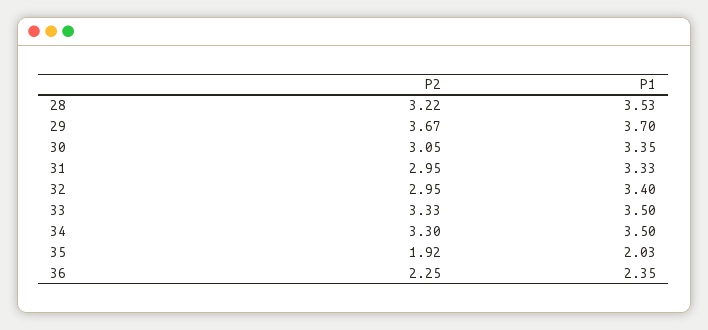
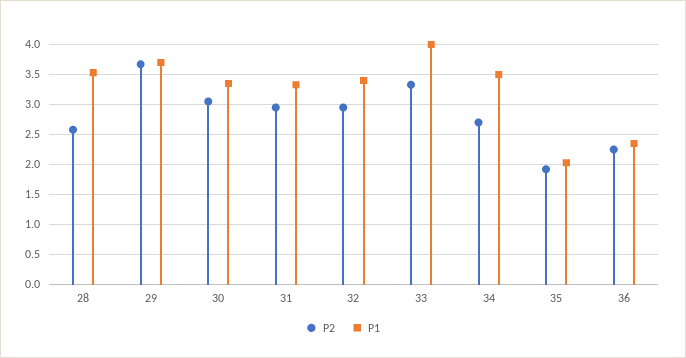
  {
    "P2": {
-     "28": 3.22,
+     "28": 2.6,
      "29": 3.67,
      "30": 3.05,
      "31": 2.95,
      "32": 2.95,
      "33": 3.33,
-     "34": 3.3,
+     "34": 2.7,
      "35": 1.92,
      "36": 2.25
    },
    "P1": {
      "28": 3.53,
      "29": 3.7,
      "30": 3.35,
      "31": 3.33,
      "32": 3.4,
-     "33": 3.5,
+     "33": 4,
      "34": 3.5,
      "35": 2.03,
      "36": 2.35
    }
  }

